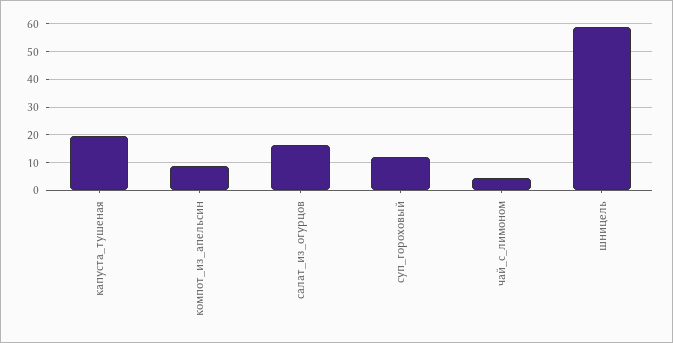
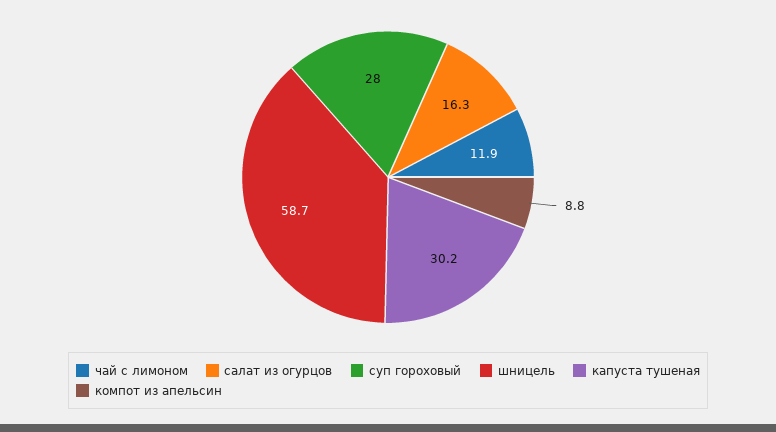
  {
-   "капуста_тушеная": 20,
+   "капуста_тушеная": 30.2,
    "компот_из_апельсин": 8.8,
    "салат_из_огурцов": 16.3,
-   "суп_гороховый": 12.5,
+   "суп_гороховый": 28,
-   "чай_с_лимоном": 5,
+   "чай_с_лимоном": 11.9,
    "шницель": 58.7
  }

